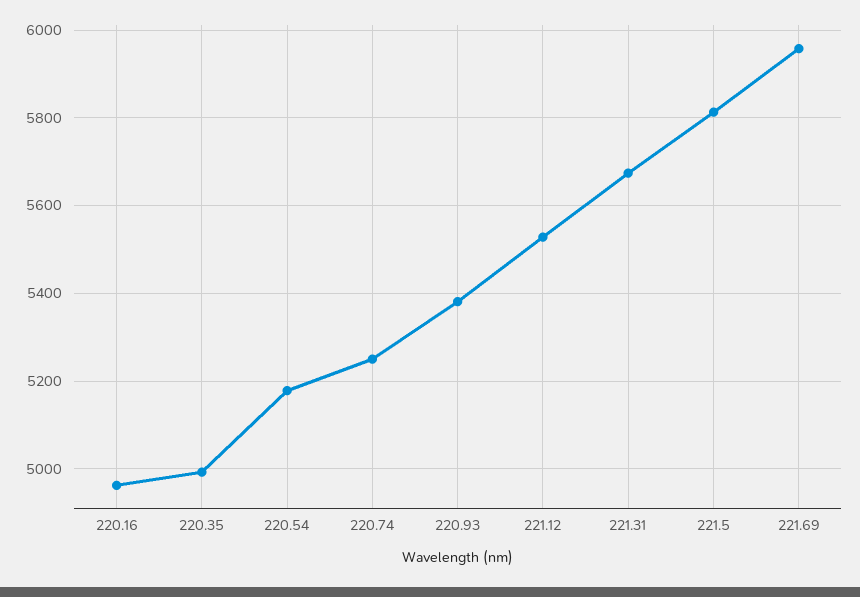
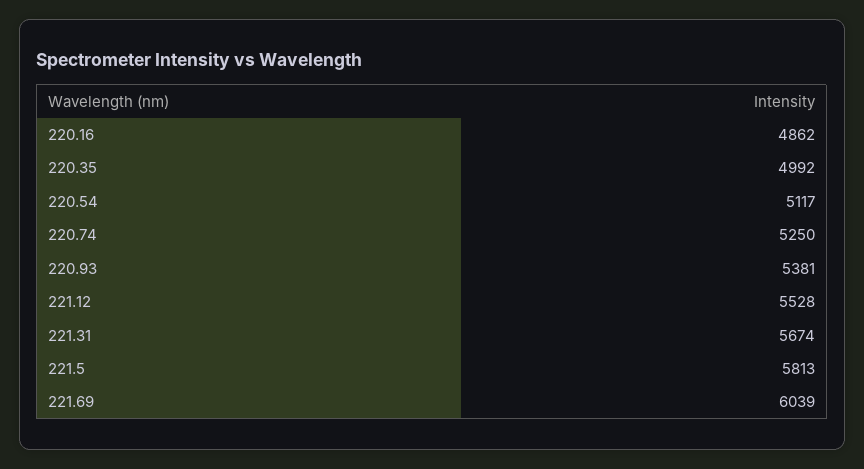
  {
-   "220.16": 4960,
+   "220.16": 4862,
    "220.35": 4992,
-   "220.54": 5180,
+   "220.54": 5117,
    "220.74": 5250,
    "220.93": 5381,
    "221.12": 5528,
    "221.31": 5674,
    "221.5": 5813,
-   "221.69": 5960
+   "221.69": 6039
  }

